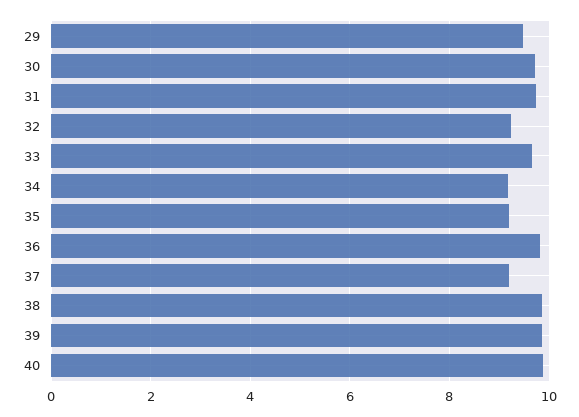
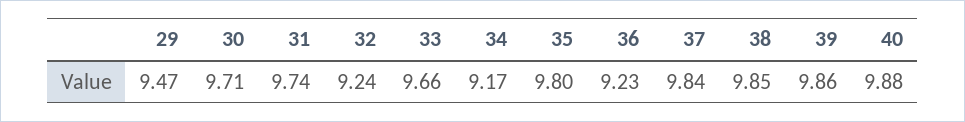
  {
    "29": 9.47,
    "30": 9.71,
    "31": 9.74,
    "32": 9.24,
    "33": 9.66,
    "34": 9.17,
-   "35": 9.2,
+   "35": 9.8,
-   "36": 9.8,
+   "36": 9.23,
-   "37": 9.2,
+   "37": 9.84,
    "38": 9.85,
    "39": 9.86,
    "40": 9.88
  }

